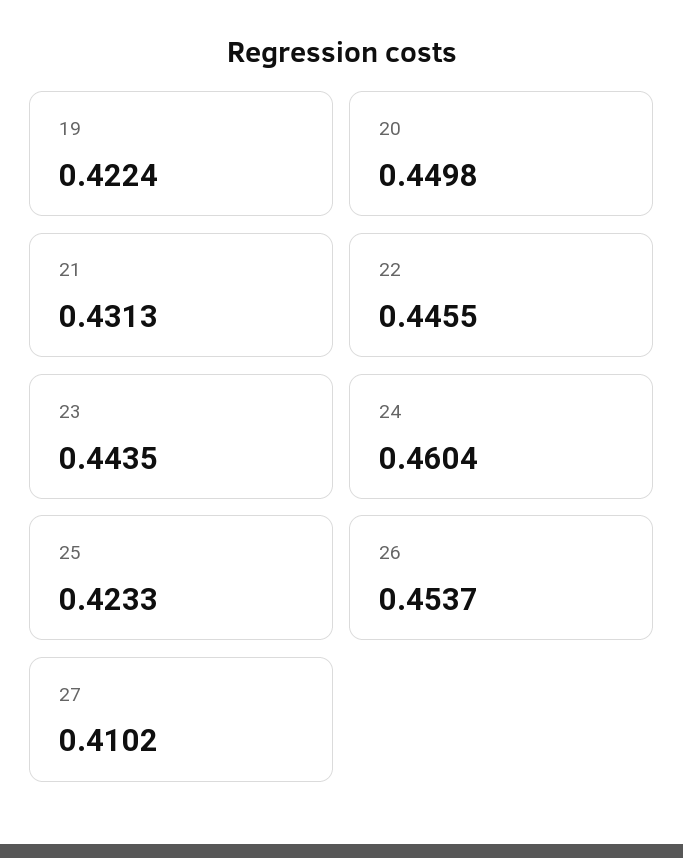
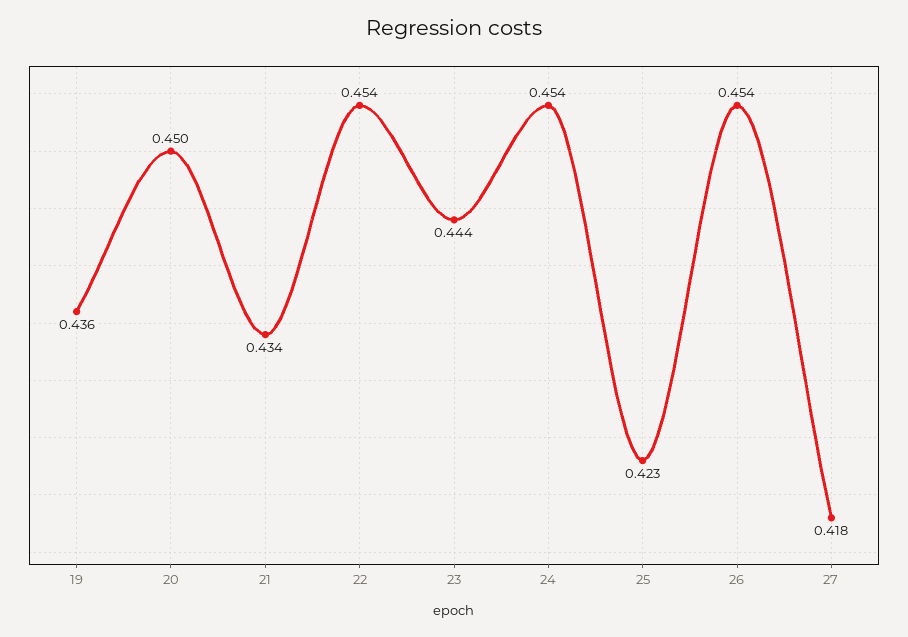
  {
-   "19": 0.4224,
+   "19": 0.436,
    "20": 0.4498,
-   "21": 0.4313,
+   "21": 0.434,
-   "22": 0.4455,
+   "22": 0.454,
    "23": 0.4435,
-   "24": 0.4604,
+   "24": 0.454,
    "25": 0.4233,
    "26": 0.4537,
-   "27": 0.4102
+   "27": 0.418
  }

